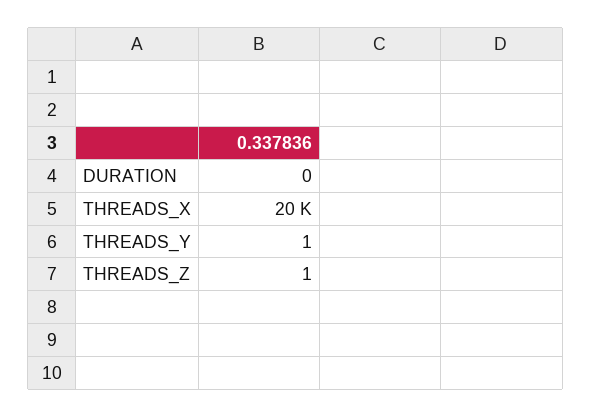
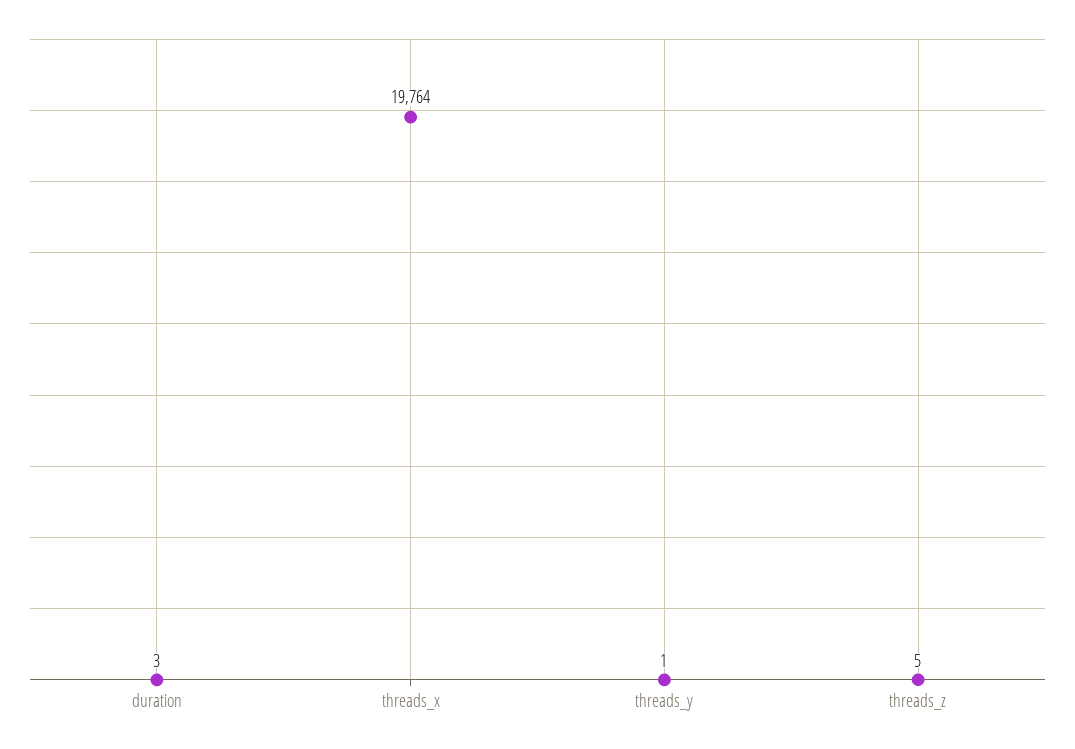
  {
-   "DURATION": 0,
+   "DURATION": 3,
    "THREADS_X": 19764,
    "THREADS_Y": 1,
-   "THREADS_Z": 1
+   "THREADS_Z": 5
  }

